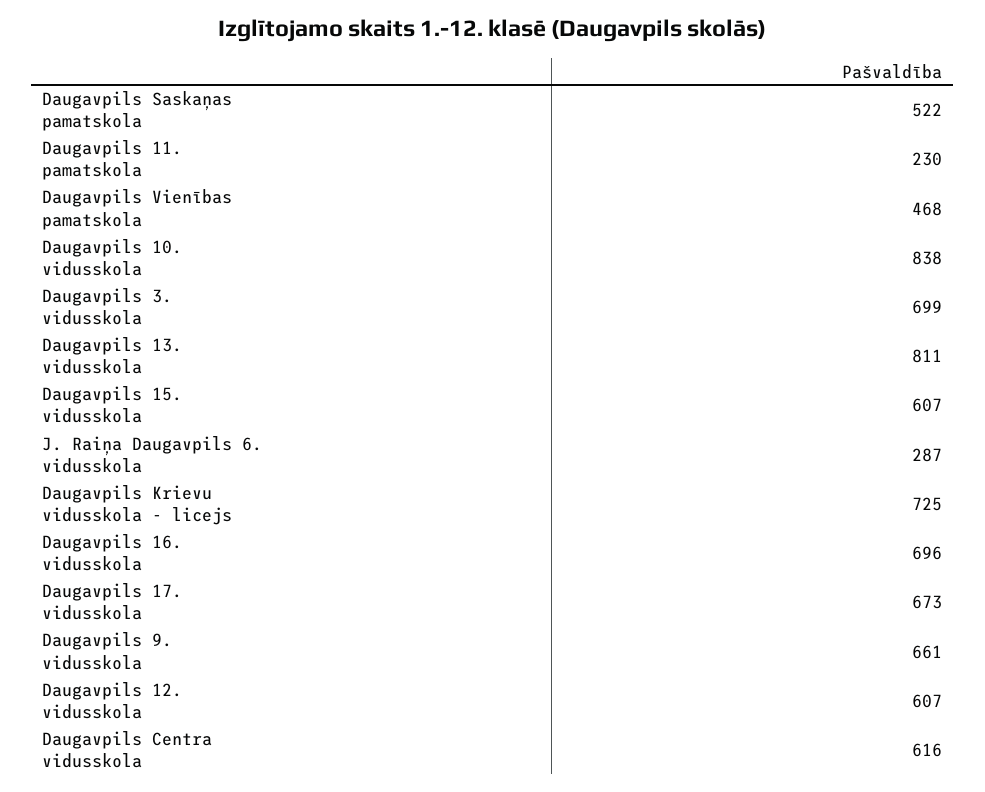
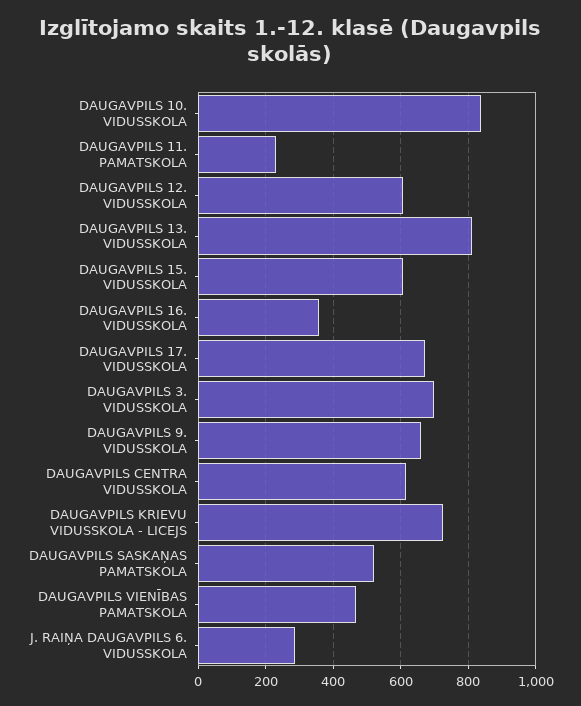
  {
    "Daugavpils Saskaņas pamatskola": 522,
    "Daugavpils 11. pamatskola": 230,
    "Daugavpils Vienības pamatskola": 468,
    "Daugavpils 10. vidusskola": 838,
    "Daugavpils 3. vidusskola": 699,
    "Daugavpils 13. vidusskola": 811,
    "Daugavpils 15. vidusskola": 607,
    "J. Raiņa Daugavpils 6. vidusskola": 287,
    "Daugavpils Krievu vidusskola - licejs": 725,
-   "Daugavpils 16. vidusskola": 696,
+   "Daugavpils 16. vidusskola": 360,
    "Daugavpils 17. vidusskola": 673,
    "Daugavpils 9. vidusskola": 661,
    "Daugavpils 12. vidusskola": 607,
    "Daugavpils Centra vidusskola": 616
  }

